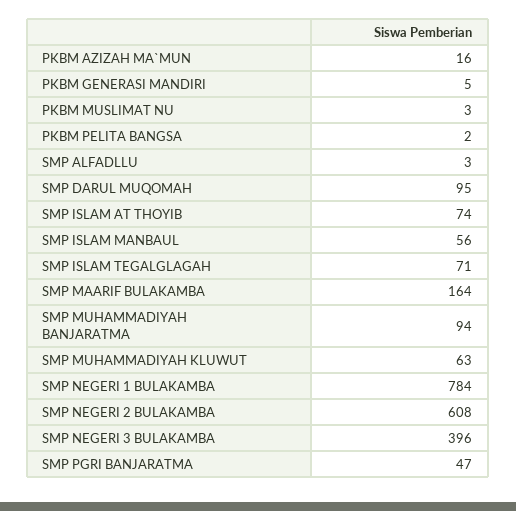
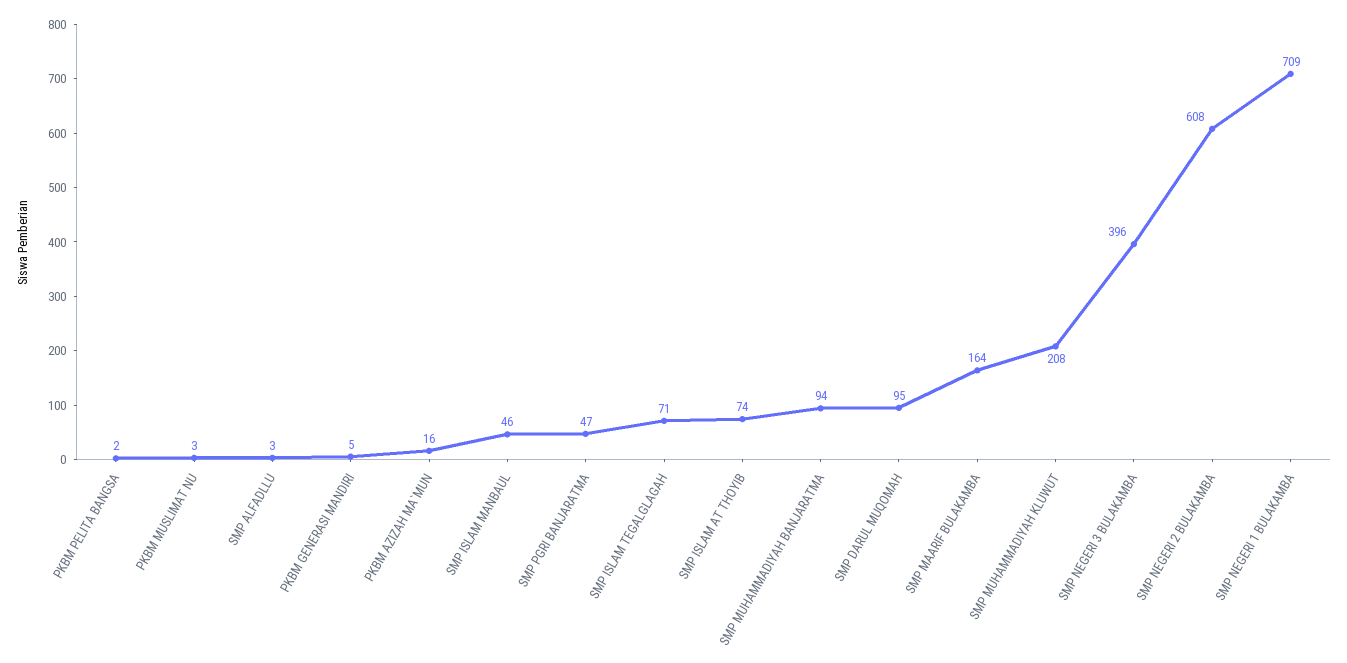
  {
    "PKBM AZIZAH MA`MUN": 16,
    "PKBM GENERASI MANDIRI": 5,
    "PKBM MUSLIMAT NU": 3,
    "PKBM PELITA BANGSA": 2,
    "SMP ALFADLLU": 3,
    "SMP DARUL MUQOMAH": 95,
    "SMP ISLAM AT THOYIB": 74,
-   "SMP ISLAM MANBAUL": 56,
+   "SMP ISLAM MANBAUL": 46,
    "SMP ISLAM TEGALGLAGAH": 71,
    "SMP MAARIF BULAKAMBA": 164,
    "SMP MUHAMMADIYAH BANJARATMA": 94,
-   "SMP MUHAMMADIYAH KLUWUT": 63,
+   "SMP MUHAMMADIYAH KLUWUT": 208,
-   "SMP NEGERI 1 BULAKAMBA": 784,
+   "SMP NEGERI 1 BULAKAMBA": 709,
    "SMP NEGERI 2 BULAKAMBA": 608,
    "SMP NEGERI 3 BULAKAMBA": 396,
    "SMP PGRI BANJARATMA": 47
  }

